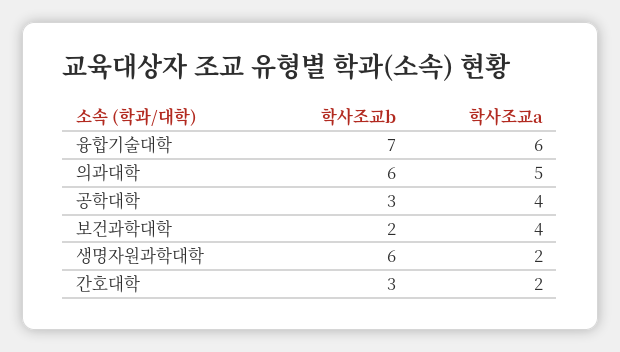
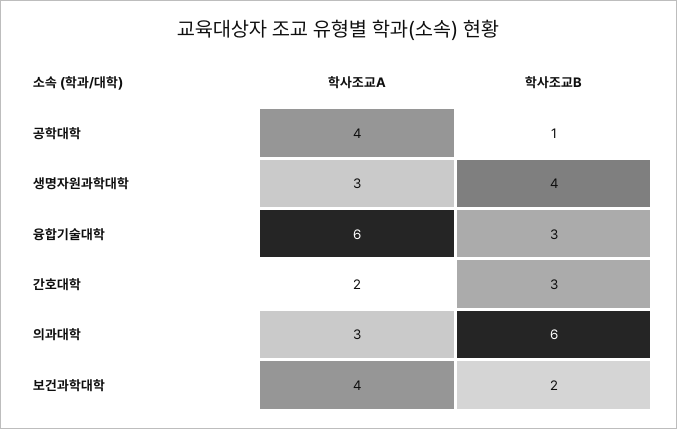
  {
    "학사조교b": {
-     "융합기술대학": 7,
+     "융합기술대학": 3,
      "의과대학": 6,
-     "공학대학": 3,
+     "공학대학": 1,
      "보건과학대학": 2,
-     "생명자원과학대학": 6,
+     "생명자원과학대학": 4,
      "간호대학": 3
    },
    "학사조교a": {
      "융합기술대학": 6,
-     "의과대학": 5,
+     "의과대학": 3,
      "공학대학": 4,
      "보건과학대학": 4,
-     "생명자원과학대학": 2,
+     "생명자원과학대학": 3,
      "간호대학": 2
    }
  }

